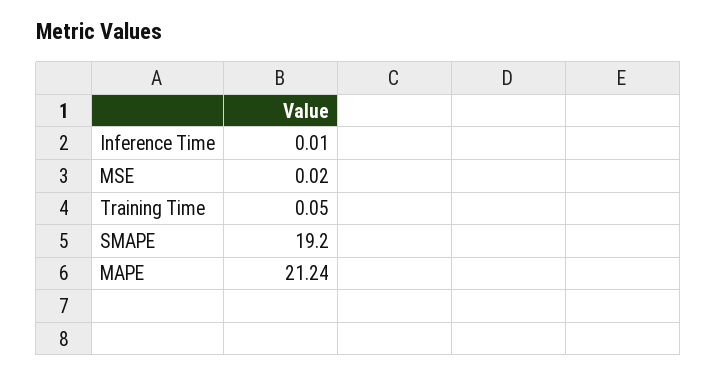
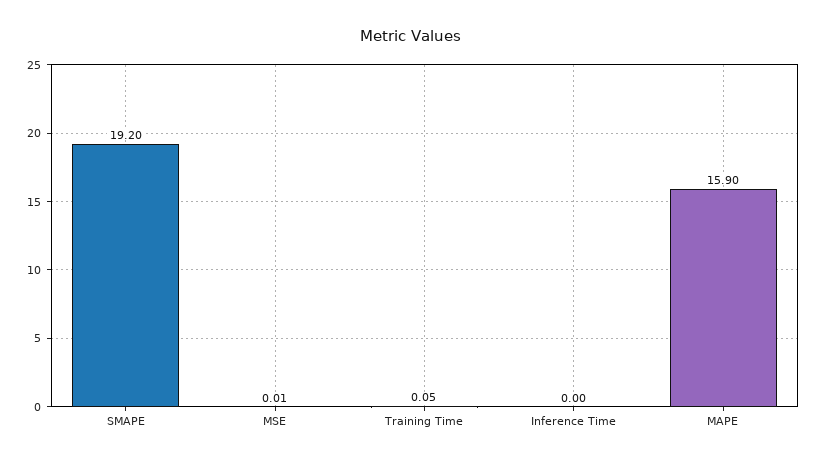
  {
-   "Inference Time": 0.01,
+   "Inference Time": 0,
-   "MSE": 0.02,
+   "MSE": 0.01,
    "Training Time": 0.05,
    "SMAPE": 19.2,
-   "MAPE": 21.24
+   "MAPE": 15.9
  }

